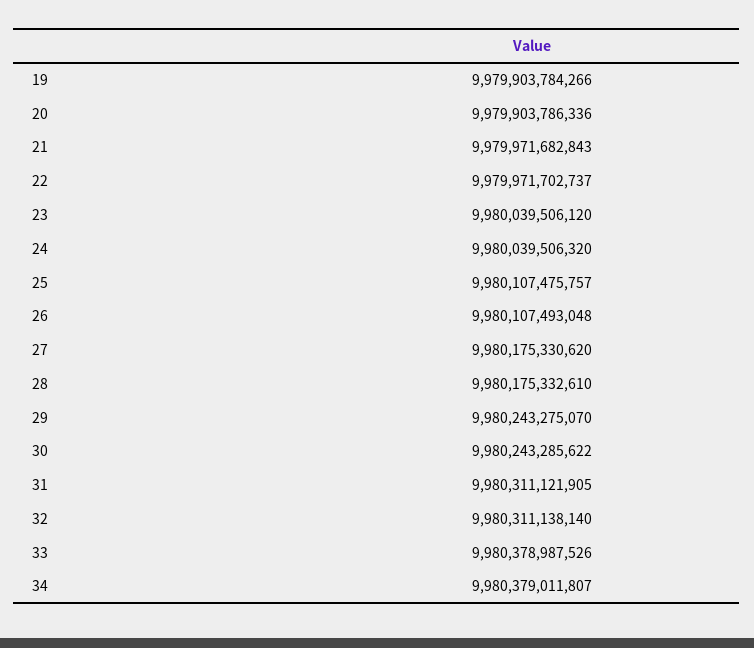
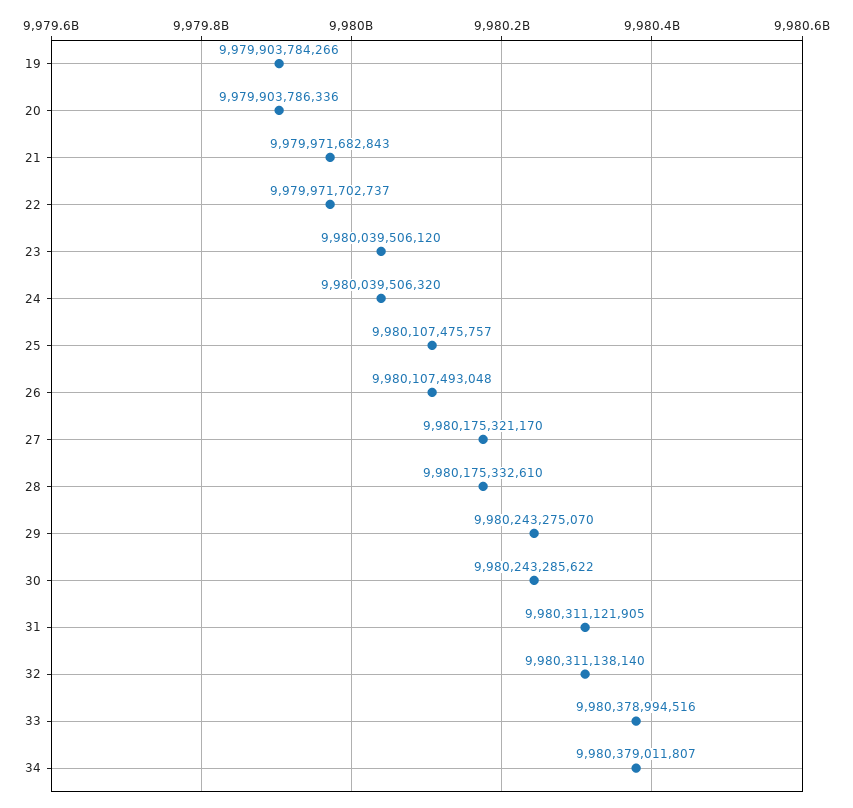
  {
    "19": 9979903784266,
    "20": 9979903786336,
    "21": 9979971682843,
    "22": 9979971702737,
    "23": 9980039506120,
    "24": 9980039506320,
    "25": 9980107475757,
    "26": 9980107493048,
-   "27": 9980175330620,
+   "27": 9980175321170,
    "28": 9980175332610,
    "29": 9980243275070,
    "30": 9980243285622,
    "31": 9980311121905,
    "32": 9980311138140,
-   "33": 9980378987526,
+   "33": 9980378994516,
    "34": 9980379011807
  }

